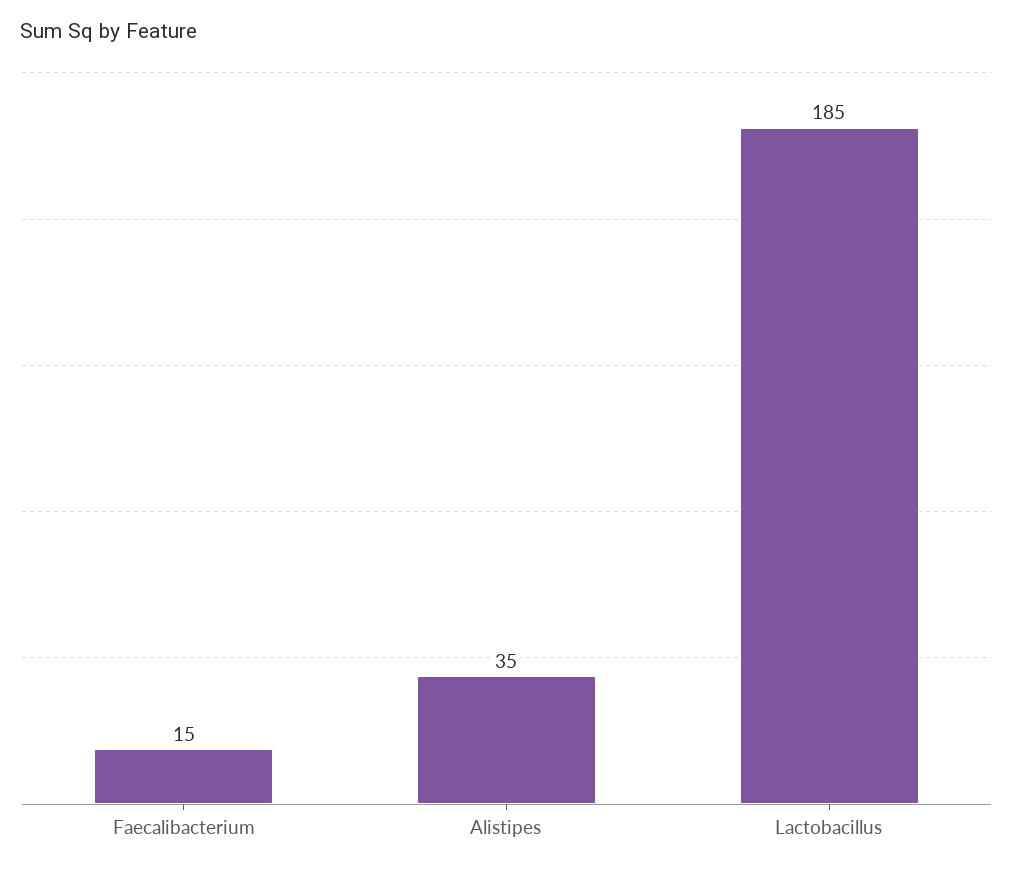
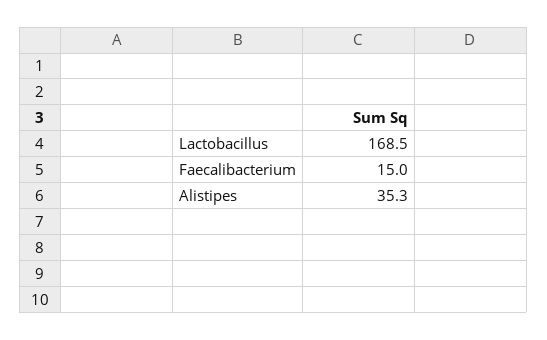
  {
    "Faecalibacterium": 15,
    "Alistipes": 35.3,
-   "Lactobacillus": 185
+   "Lactobacillus": 168.5
  }

